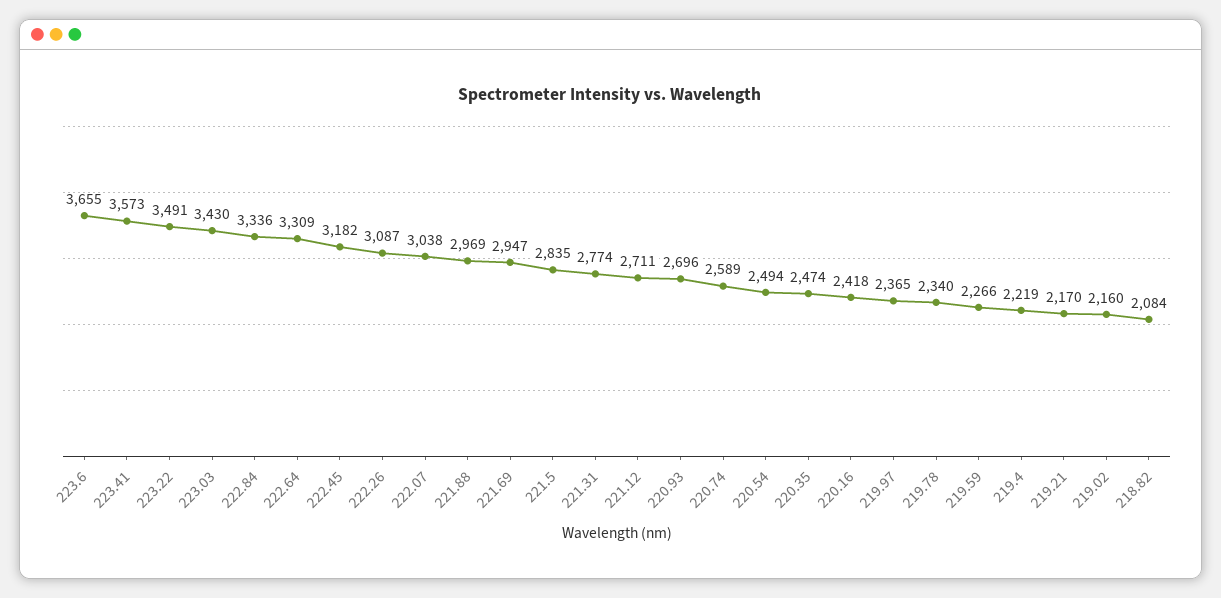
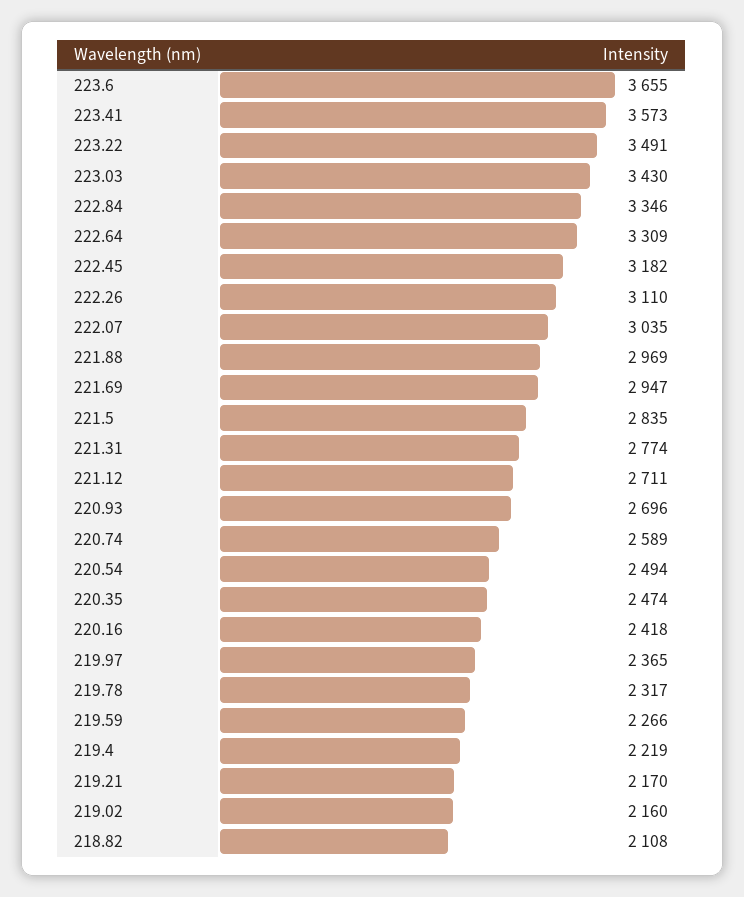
  {
    "223.6": 3655,
    "223.41": 3573,
    "223.22": 3491,
    "223.03": 3430,
-   "222.84": 3336,
+   "222.84": 3346,
    "222.64": 3309,
    "222.45": 3182,
-   "222.26": 3087,
+   "222.26": 3110,
-   "222.07": 3038,
+   "222.07": 3035,
    "221.88": 2969,
    "221.69": 2947,
    "221.5": 2835,
    "221.31": 2774,
    "221.12": 2711,
    "220.93": 2696,
    "220.74": 2589,
    "220.54": 2494,
    "220.35": 2474,
    "220.16": 2418,
    "219.97": 2365,
-   "219.78": 2340,
+   "219.78": 2317,
    "219.59": 2266,
    "219.4": 2219,
    "219.21": 2170,
    "219.02": 2160,
-   "218.82": 2084
+   "218.82": 2108
  }

